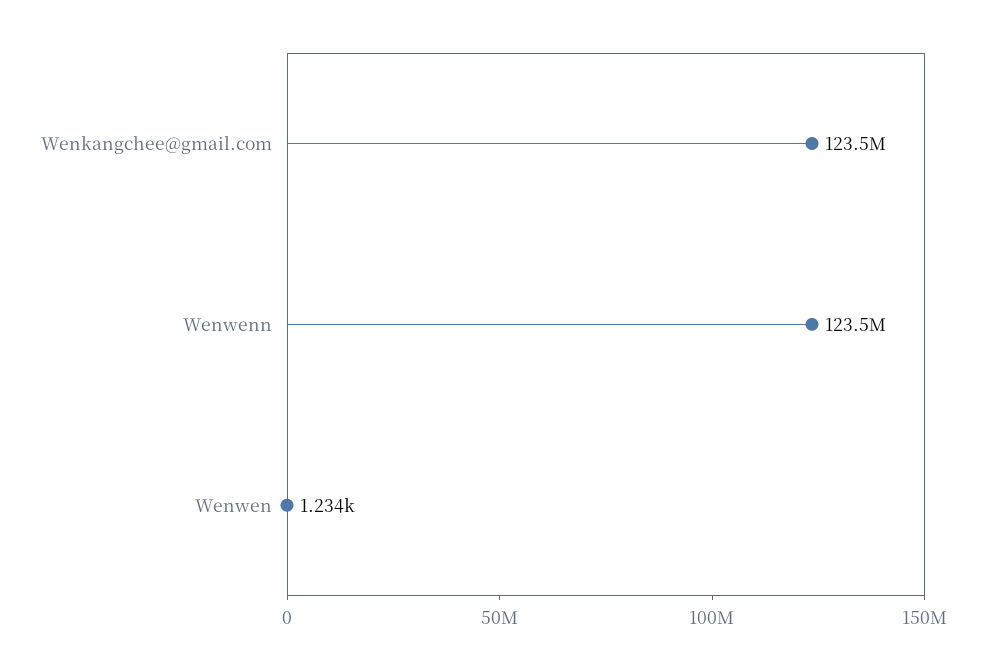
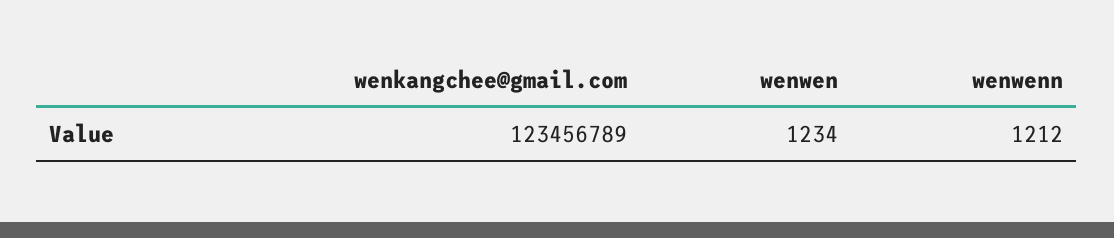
  {
    "Wenkangchee@gmail.com": 123456789,
-   "Wenwenn": 123500000,
+   "Wenwenn": 1212,
    "Wenwen": 1234
  }

